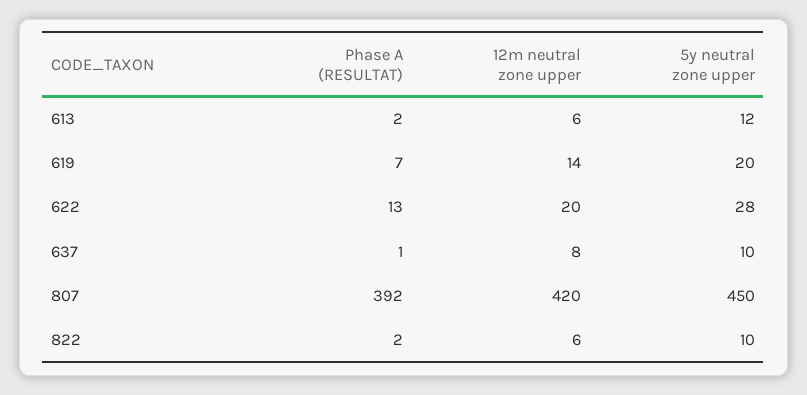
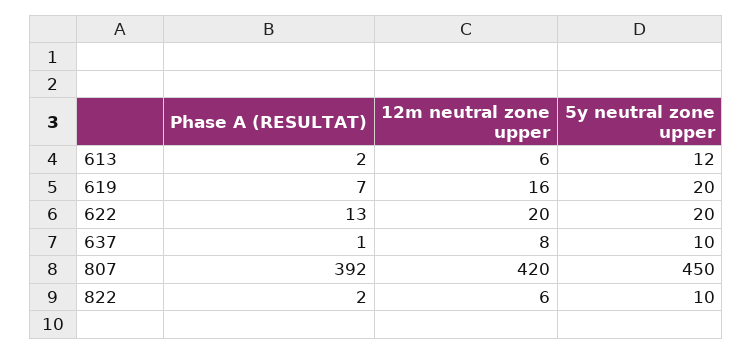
  {
    "Phase A (RESULTAT)": {
      "613": 2,
      "619": 7,
      "622": 13,
      "637": 1,
      "807": 392,
      "822": 2
    },
    "12m neutral zone upper": {
      "613": 6,
-     "619": 14,
+     "619": 16,
      "622": 20,
      "637": 8,
      "807": 420,
      "822": 6
    },
    "5y neutral zone upper": {
      "613": 12,
      "619": 20,
-     "622": 28,
+     "622": 20,
      "637": 10,
      "807": 450,
      "822": 10
    }
  }

